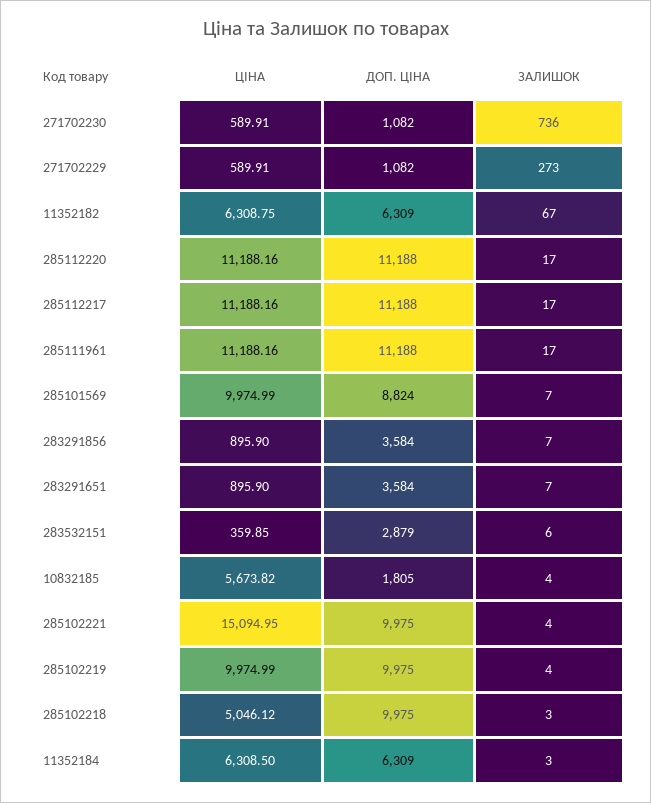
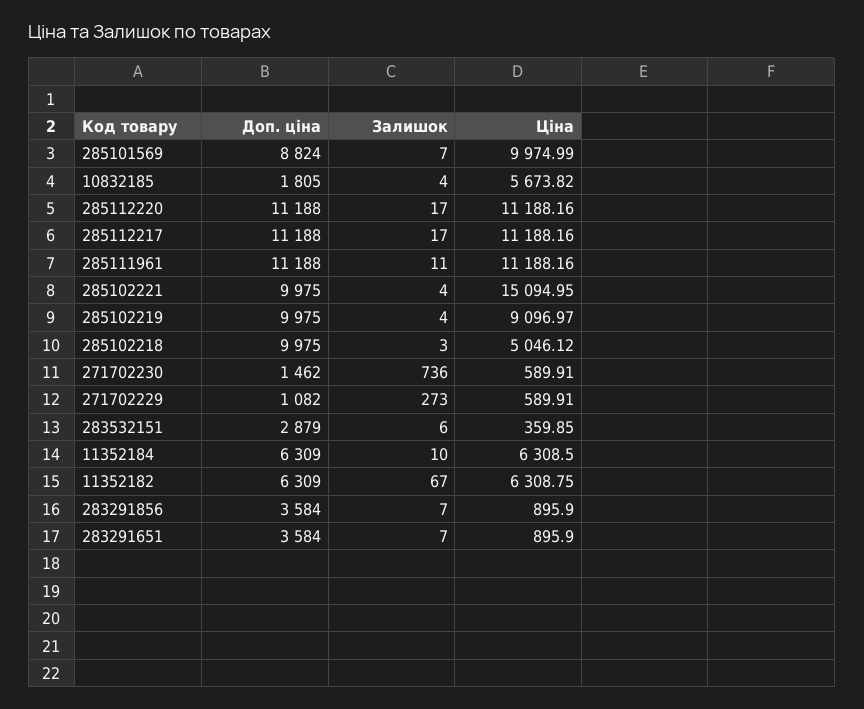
  {
    "ЦІНА": {
      "271702230": 589.91,
      "271702229": 589.91,
      "11352182": 6308.75,
      "285112220": 11188.16,
      "285112217": 11188.16,
      "285111961": 11188.16,
      "285101569": 9974.99,
      "283291856": 895.9,
      "283291651": 895.9,
      "283532151": 359.85,
      "10832185": 5673.82,
      "285102221": 15094.95,
-     "285102219": 9974.99,
+     "285102219": 9096.97,
      "285102218": 5046.12,
      "11352184": 6308.5
    },
    "ДОП. ЦІНА": {
-     "271702230": 1082,
+     "271702230": 1462,
      "271702229": 1082,
      "11352182": 6309,
      "285112220": 11188,
      "285112217": 11188,
      "285111961": 11188,
      "285101569": 8824,
      "283291856": 3584,
      "283291651": 3584,
      "283532151": 2879,
      "10832185": 1805,
      "285102221": 9975,
      "285102219": 9975,
      "285102218": 9975,
      "11352184": 6309
    },
    "ЗАЛИШОК": {
      "271702230": 736,
      "271702229": 273,
      "11352182": 67,
      "285112220": 17,
      "285112217": 17,
-     "285111961": 17,
+     "285111961": 11,
      "285101569": 7,
      "283291856": 7,
      "283291651": 7,
      "283532151": 6,
      "10832185": 4,
      "285102221": 4,
      "285102219": 4,
      "285102218": 3,
-     "11352184": 3
+     "11352184": 10
    }
  }

